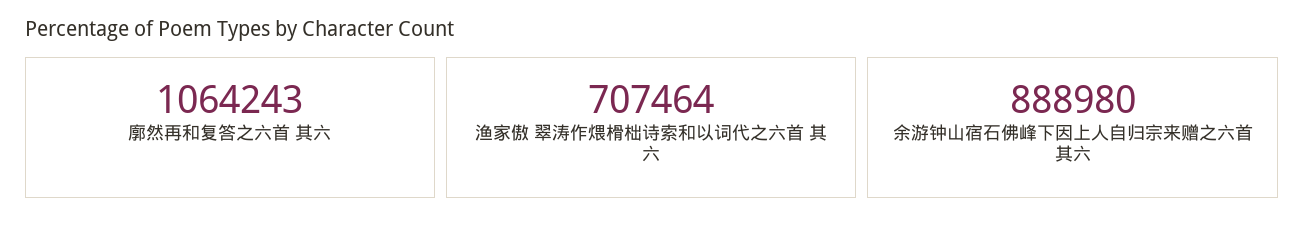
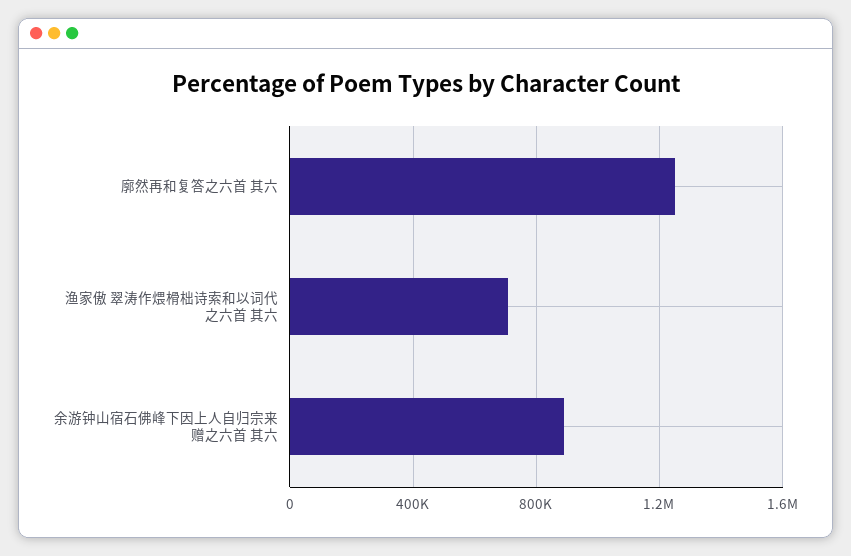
  {
-   "廓然再和复答之六首 其六": 1064243,
+   "廓然再和复答之六首 其六": 1250000,
    "渔家傲 翠涛作煨榾柮诗索和以词代之六首 其六": 707464,
    "余游钟山宿石佛峰下因上人自归宗来赠之六首 其六": 888980
  }

